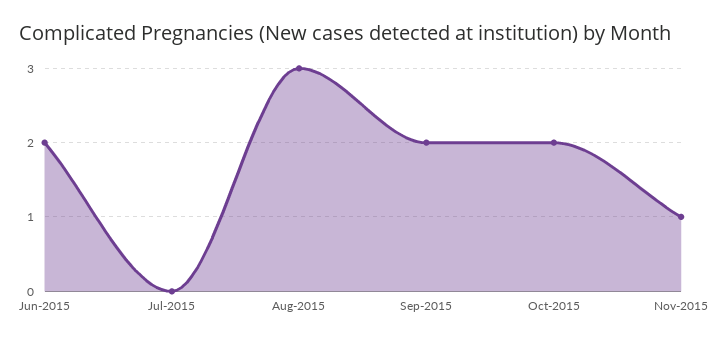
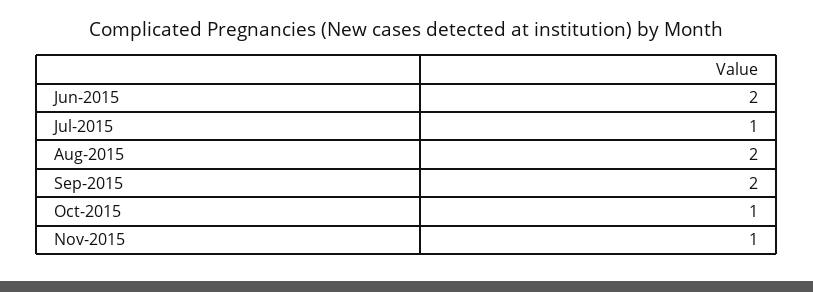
  {
    "Jun-2015": 2,
-   "Jul-2015": 0,
+   "Jul-2015": 1,
-   "Aug-2015": 3,
+   "Aug-2015": 2,
    "Sep-2015": 2,
-   "Oct-2015": 2,
+   "Oct-2015": 1,
    "Nov-2015": 1
  }

